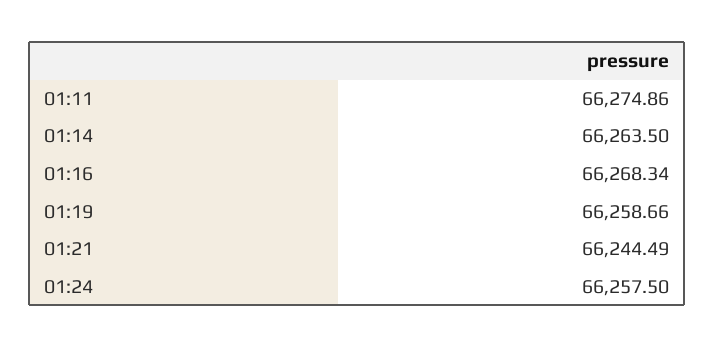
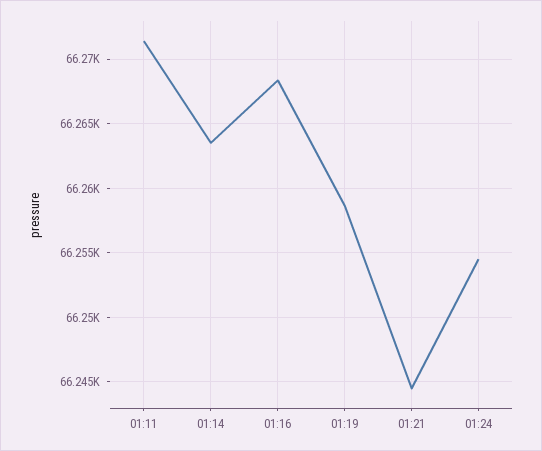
  {
-   "01:11": 66274.86,
+   "01:11": 66271.5,
    "01:14": 66263.5,
    "01:16": 66268.34,
    "01:19": 66258.66,
    "01:21": 66244.49,
-   "01:24": 66257.5
+   "01:24": 66254.5
  }

